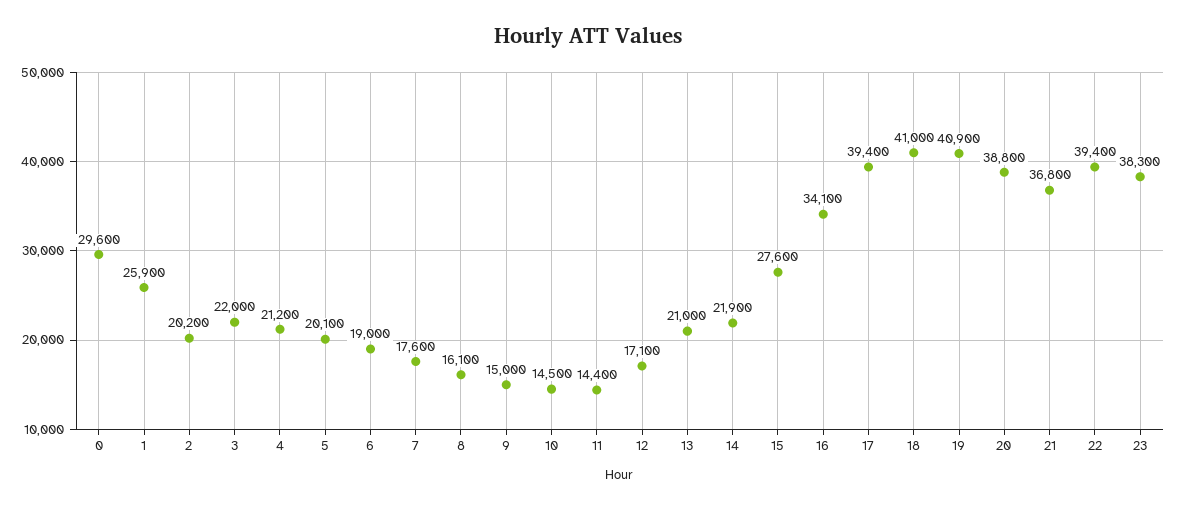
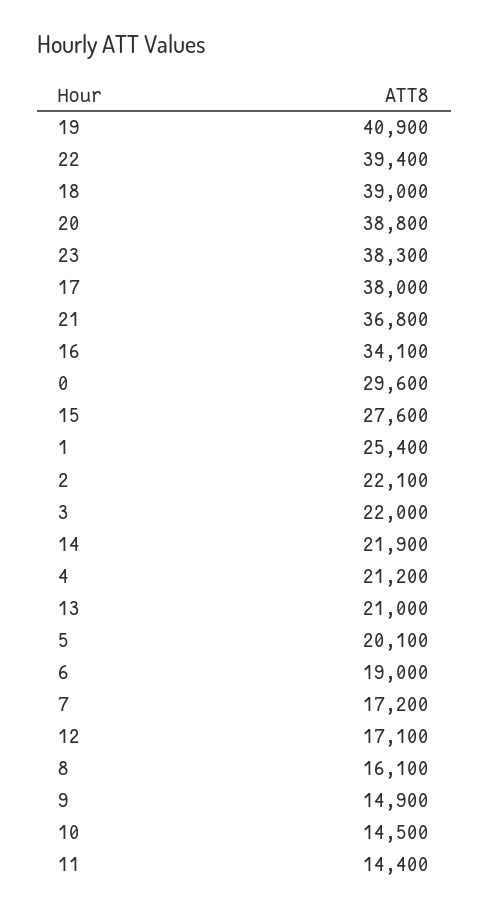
  {
    "0": 29600,
-   "1": 25900,
+   "1": 25400,
-   "2": 20200,
+   "2": 22100,
    "3": 22000,
    "4": 21200,
    "5": 20100,
    "6": 19000,
-   "7": 17600,
+   "7": 17200,
    "8": 16100,
-   "9": 15000,
+   "9": 14900,
    "10": 14500,
    "11": 14400,
    "12": 17100,
    "13": 21000,
    "14": 21900,
    "15": 27600,
    "16": 34100,
-   "17": 39400,
+   "17": 38000,
-   "18": 41000,
+   "18": 39000,
    "19": 40900,
    "20": 38800,
    "21": 36800,
    "22": 39400,
    "23": 38300
  }

